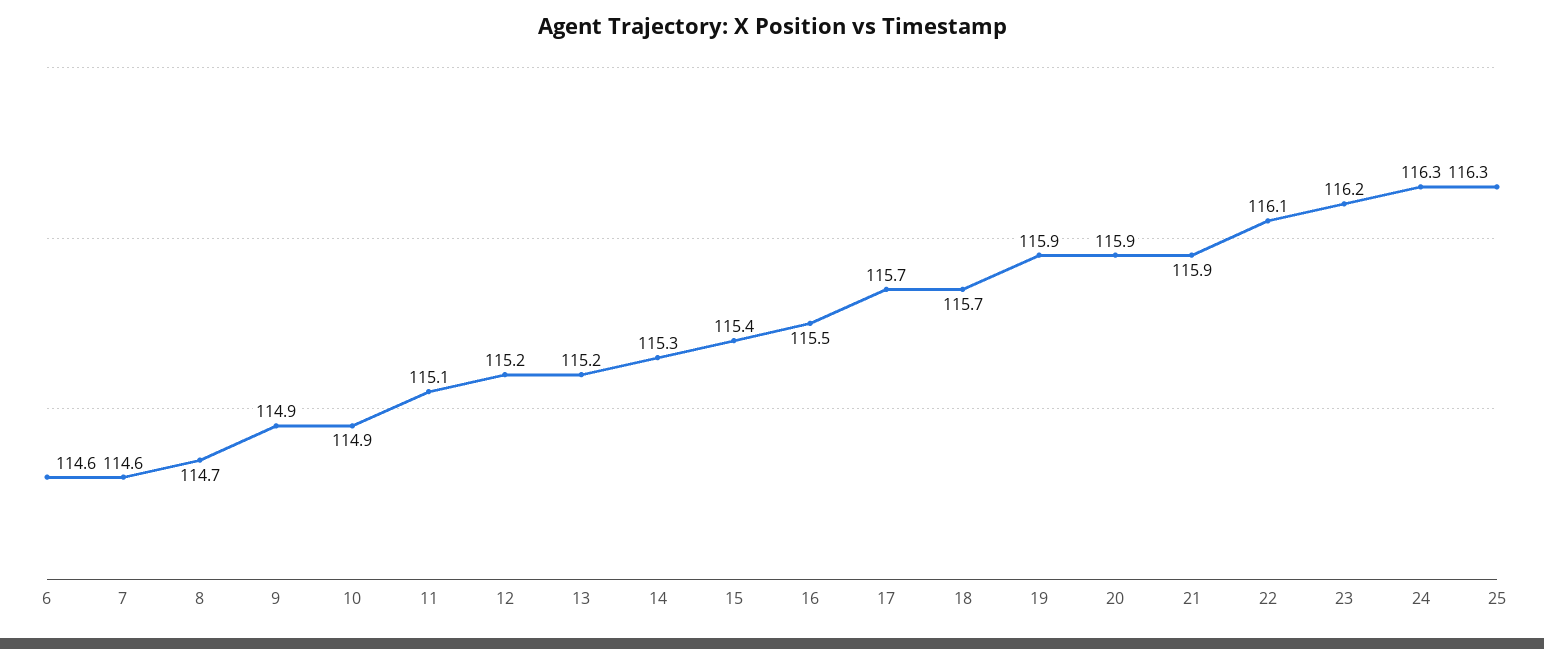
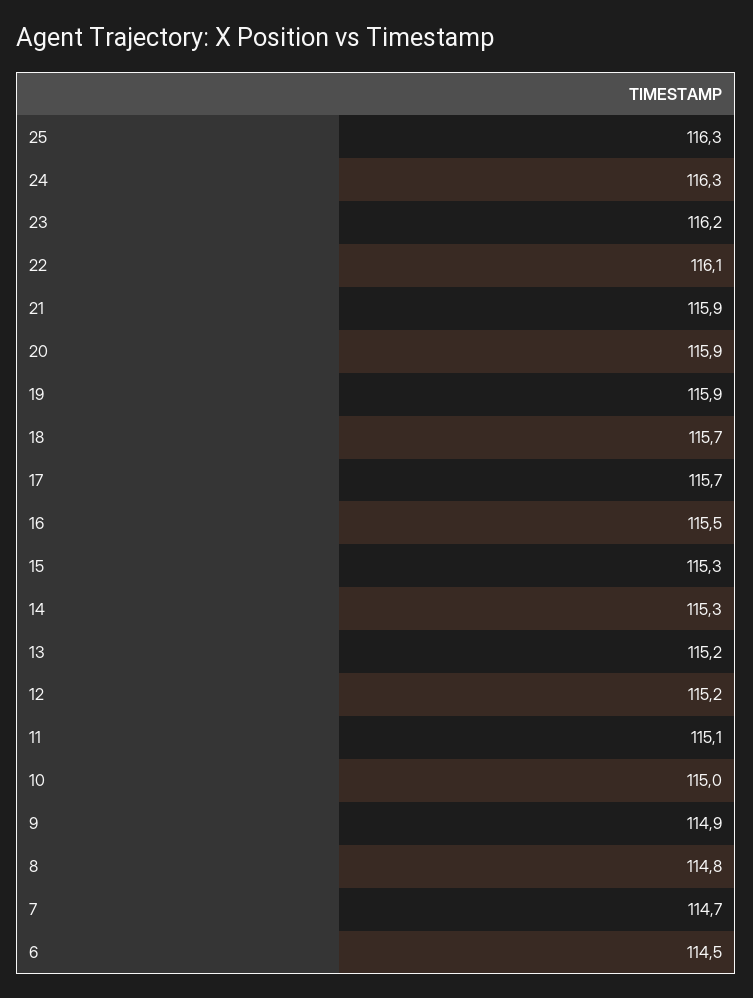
  {
-   "6": 114.6,
+   "6": 114.5,
-   "7": 114.6,
+   "7": 114.7,
-   "8": 114.7,
+   "8": 114.8,
    "9": 114.9,
-   "10": 114.9,
+   "10": 115,
    "11": 115.1,
    "12": 115.2,
    "13": 115.2,
    "14": 115.3,
-   "15": 115.4,
+   "15": 115.3,
    "16": 115.5,
    "17": 115.7,
    "18": 115.7,
    "19": 115.9,
    "20": 115.9,
    "21": 115.9,
    "22": 116.1,
    "23": 116.2,
    "24": 116.3,
    "25": 116.3
  }

